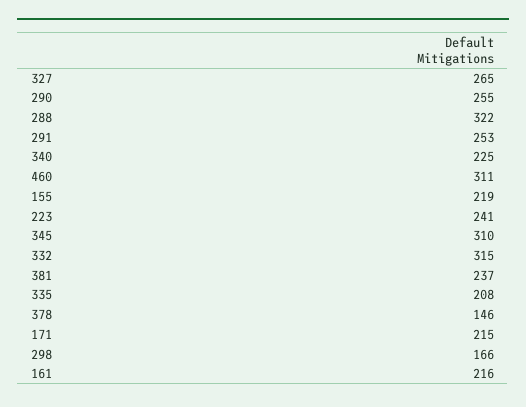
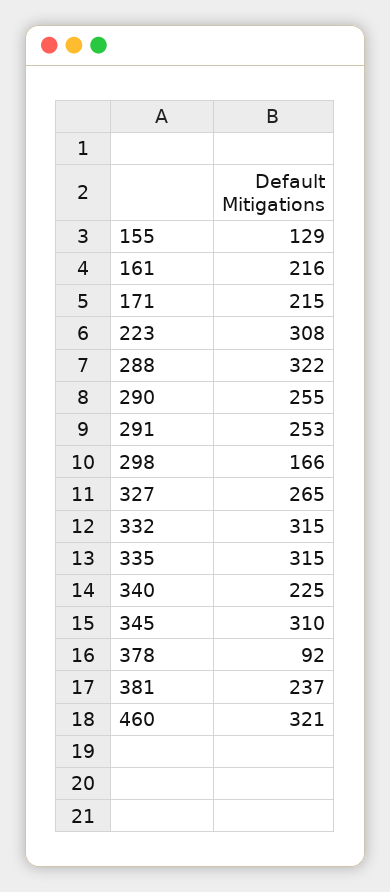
  {
    "327": 265,
    "290": 255,
    "288": 322,
    "291": 253,
    "340": 225,
-   "460": 311,
+   "460": 321,
-   "155": 219,
+   "155": 129,
-   "223": 241,
+   "223": 308,
    "345": 310,
    "332": 315,
    "381": 237,
-   "335": 208,
+   "335": 315,
-   "378": 146,
+   "378": 92,
    "171": 215,
    "298": 166,
    "161": 216
  }

